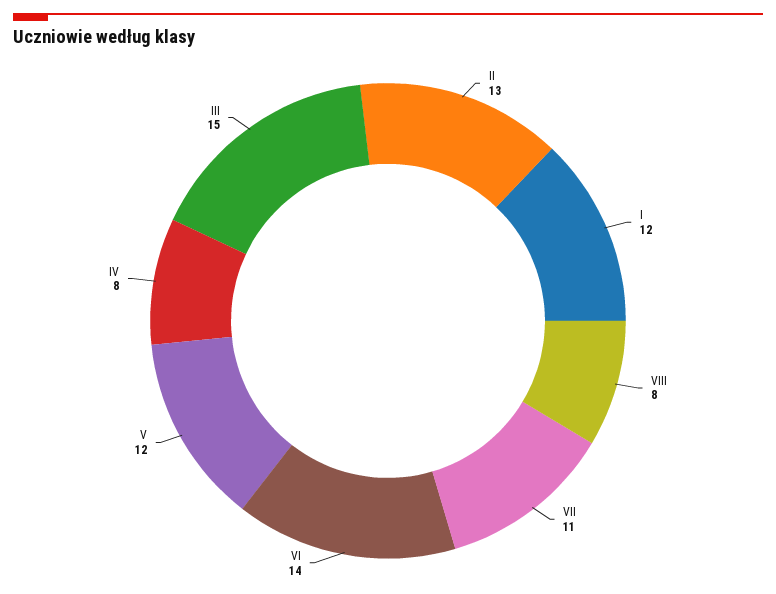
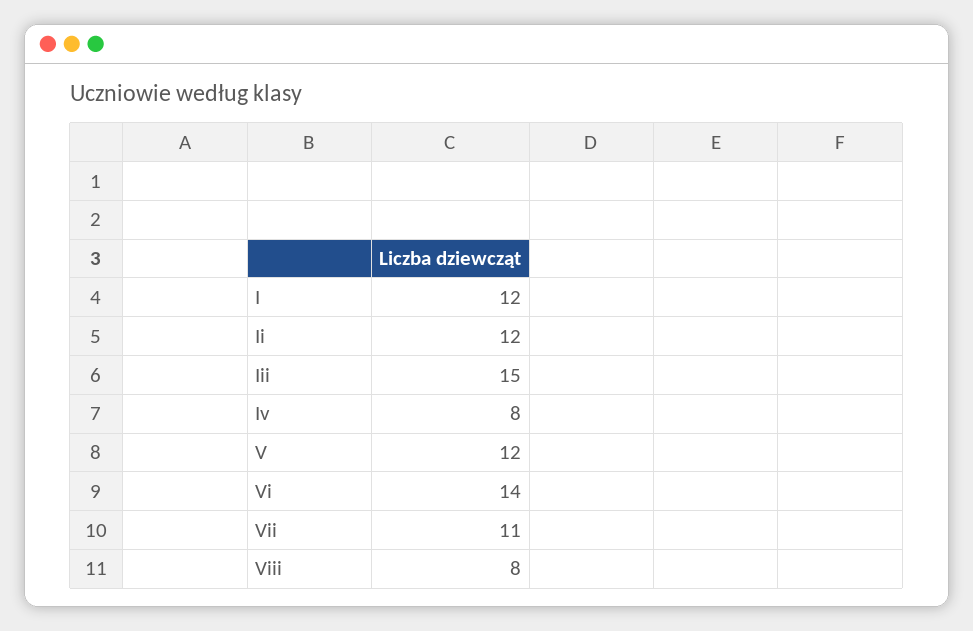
  {
-   "II": 13,
+   "II": 12,
    "I": 12,
    "VIII": 8,
    "VII": 11,
    "VI": 14,
    "V": 12,
    "IV": 8,
    "III": 15
  }

